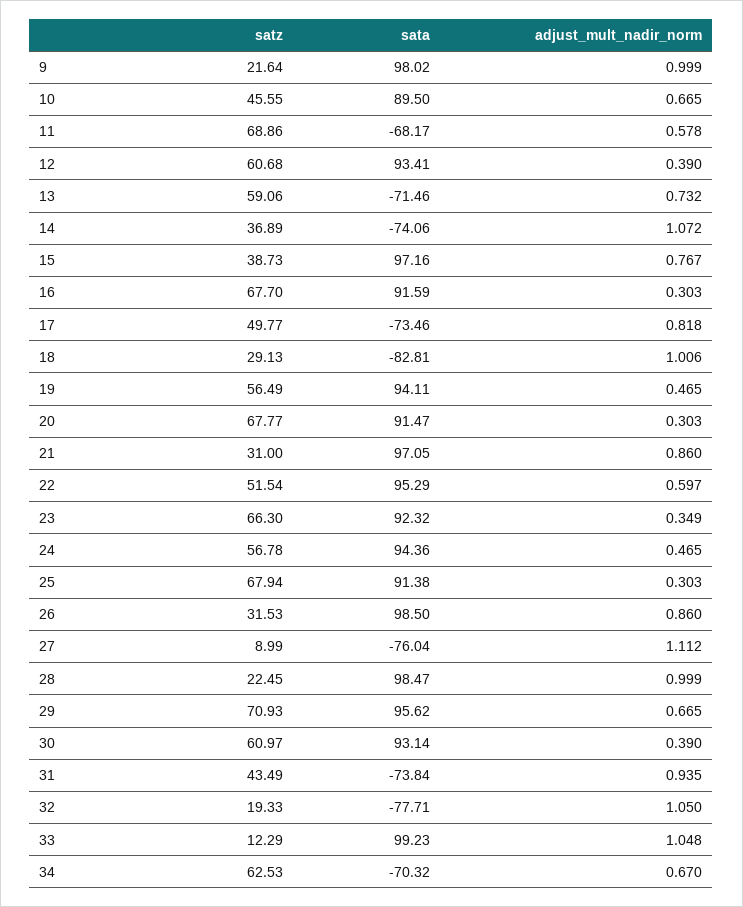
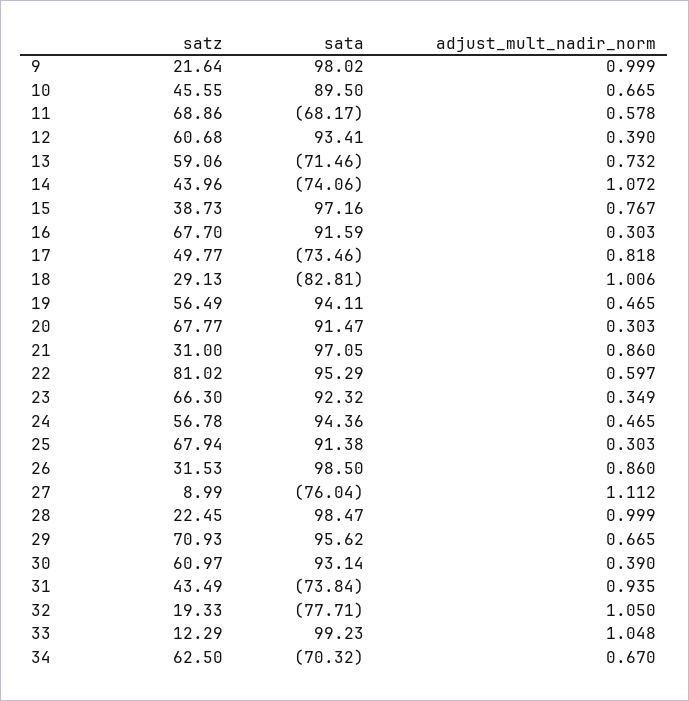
  {
    "satz": {
      "9": 21.64,
      "10": 45.55,
      "11": 68.86,
      "12": 60.68,
      "13": 59.06,
-     "14": 36.89,
+     "14": 43.96,
      "15": 38.73,
      "16": 67.7,
      "17": 49.77,
      "18": 29.13,
      "19": 56.49,
      "20": 67.77,
      "21": 31,
-     "22": 51.54,
+     "22": 81.02,
      "23": 66.3,
      "24": 56.78,
      "25": 67.94,
      "26": 31.53,
      "27": 8.99,
      "28": 22.45,
      "29": 70.93,
      "30": 60.97,
      "31": 43.49,
      "32": 19.33,
      "33": 12.29,
-     "34": 62.53
+     "34": 62.5
    },
    "sata": {
      "9": 98.02,
      "10": 89.5,
      "11": -68.17,
      "12": 93.41,
      "13": -71.46,
      "14": -74.06,
      "15": 97.16,
      "16": 91.59,
      "17": -73.46,
      "18": -82.81,
      "19": 94.11,
      "20": 91.47,
      "21": 97.05,
      "22": 95.29,
      "23": 92.32,
      "24": 94.36,
      "25": 91.38,
      "26": 98.5,
      "27": -76.04,
      "28": 98.47,
      "29": 95.62,
      "30": 93.14,
      "31": -73.84,
      "32": -77.71,
      "33": 99.23,
      "34": -70.32
    },
    "adjust_mult_nadir_norm": {
      "9": 0.999,
      "10": 0.665,
      "11": 0.578,
      "12": 0.39,
      "13": 0.732,
      "14": 1.072,
      "15": 0.767,
      "16": 0.303,
      "17": 0.818,
      "18": 1.006,
      "19": 0.465,
      "20": 0.303,
      "21": 0.86,
      "22": 0.597,
      "23": 0.349,
      "24": 0.465,
      "25": 0.303,
      "26": 0.86,
      "27": 1.112,
      "28": 0.999,
      "29": 0.665,
      "30": 0.39,
      "31": 0.935,
      "32": 1.05,
      "33": 1.048,
      "34": 0.67
    }
  }

